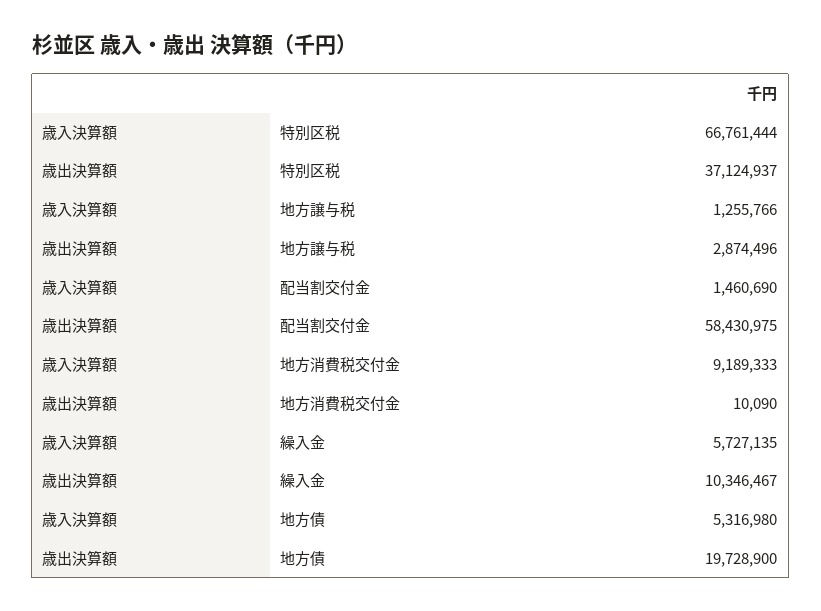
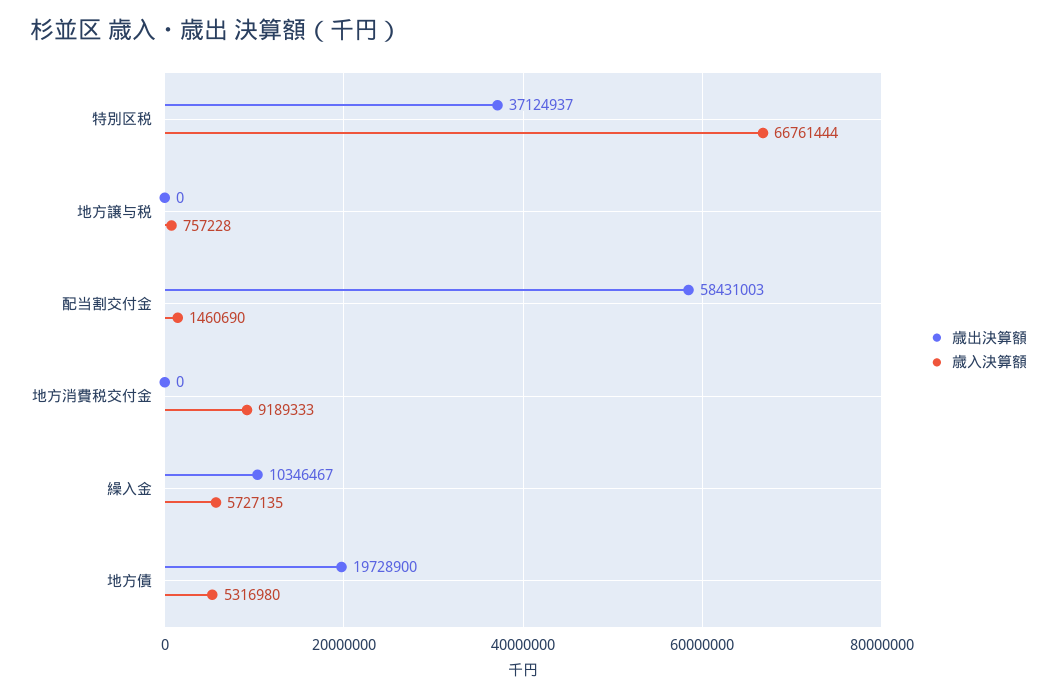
  {
    "歳入決算額": {
      "特別区税": 66761444,
-     "地方譲与税": 1255766,
+     "地方譲与税": 757228,
      "配当割交付金": 1460690,
      "地方消費税交付金": 9189333,
      "繰入金": 5727135,
      "地方債": 5316980
    },
    "歳出決算額": {
      "特別区税": 37124937,
-     "地方譲与税": 2874496,
+     "地方譲与税": 0,
-     "配当割交付金": 58430975,
+     "配当割交付金": 58431003,
-     "地方消費税交付金": 10090,
+     "地方消費税交付金": 0,
      "繰入金": 10346467,
      "地方債": 19728900
    }
  }

